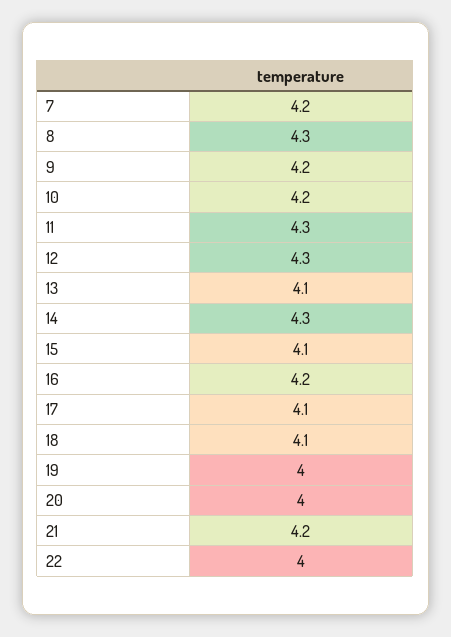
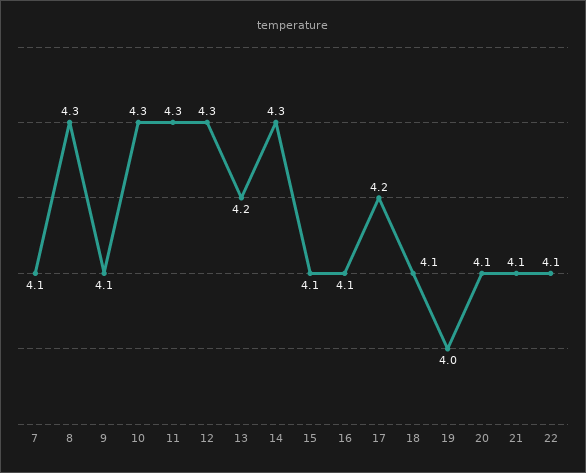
  {
-   "7": 4.2,
+   "7": 4.1,
    "8": 4.3,
-   "9": 4.2,
+   "9": 4.1,
-   "10": 4.2,
+   "10": 4.3,
    "11": 4.3,
    "12": 4.3,
-   "13": 4.1,
+   "13": 4.2,
    "14": 4.3,
    "15": 4.1,
-   "16": 4.2,
+   "16": 4.1,
-   "17": 4.1,
+   "17": 4.2,
    "18": 4.1,
    "19": 4,
-   "20": 4,
+   "20": 4.1,
-   "21": 4.2,
+   "21": 4.1,
-   "22": 4
+   "22": 4.1
  }

